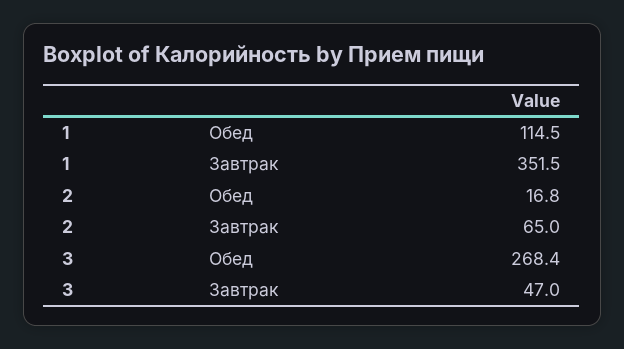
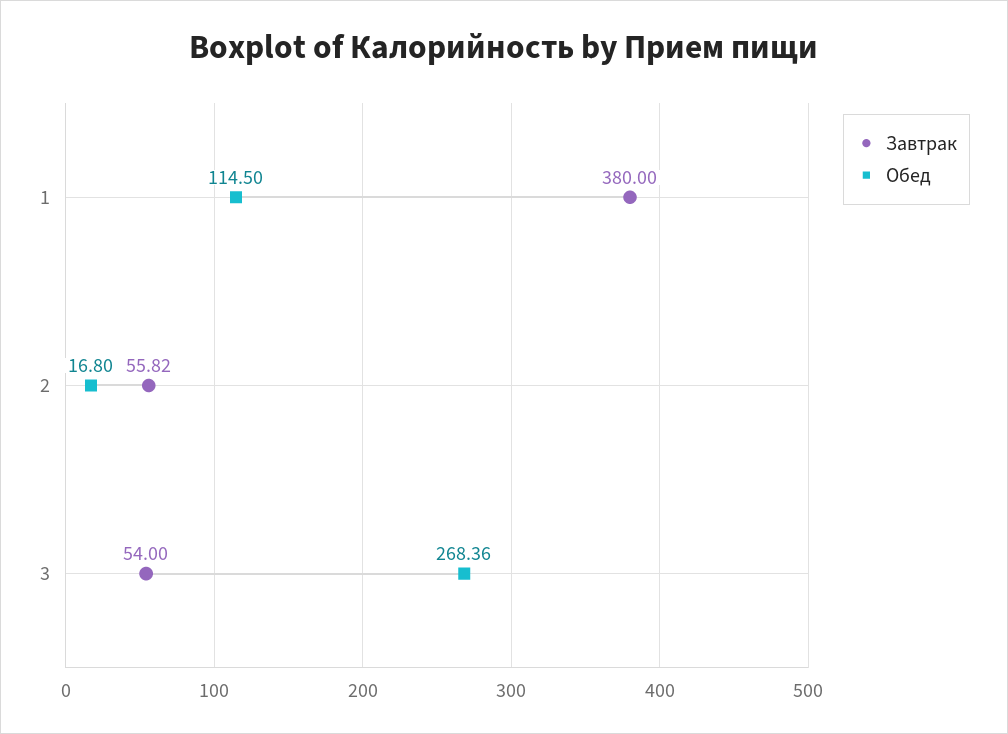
  {
    "Обед": {
      "1": 114.5,
      "2": 16.8,
      "3": 268.36
    },
    "Завтрак": {
-     "1": 351.5,
+     "1": 380,
-     "2": 65,
+     "2": 55.82,
-     "3": 47
+     "3": 54
    }
  }

